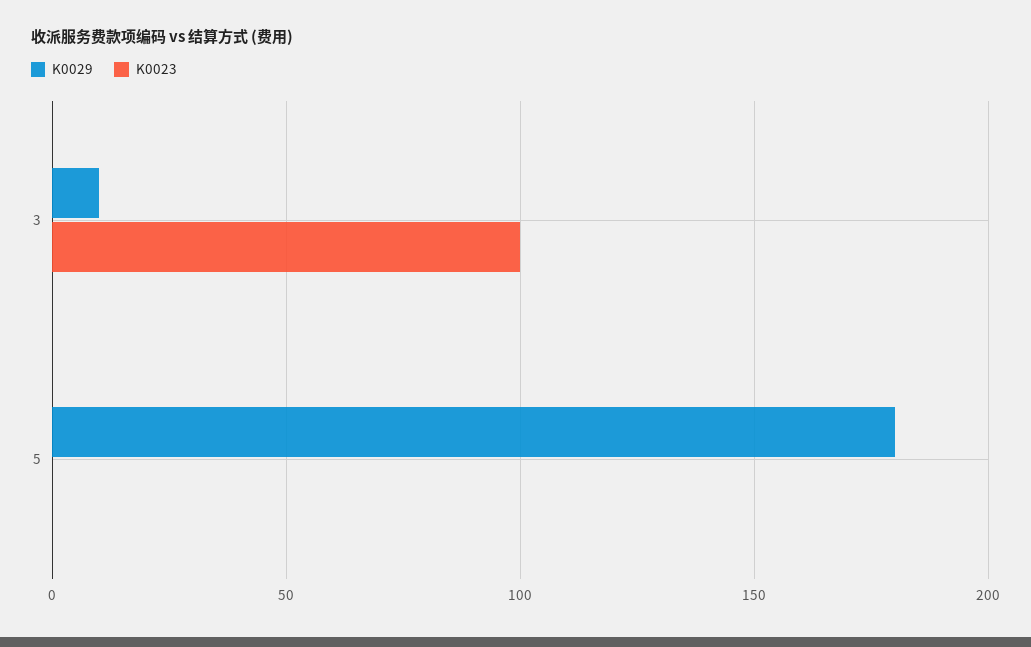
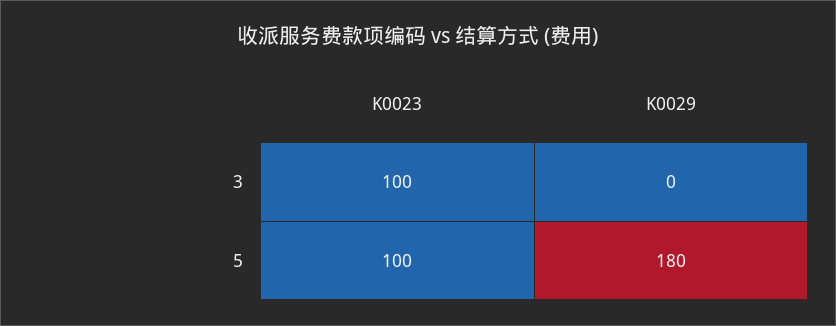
  {
    "K0029": {
-     "3": 10,
+     "3": 0,
      "5": 180
    },
    "K0023": {
      "3": 100,
-     "5": 0
+     "5": 100
    }
  }

